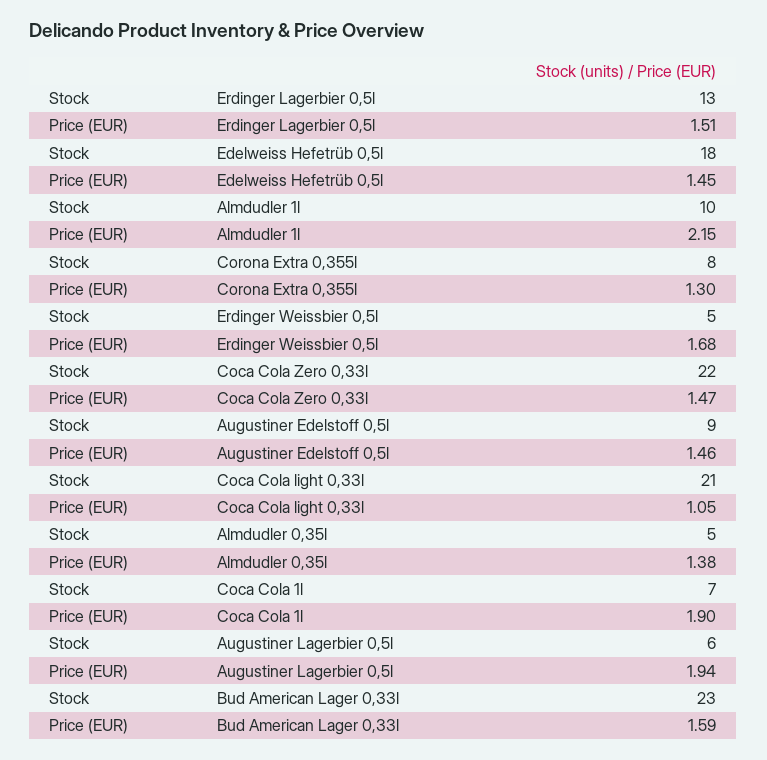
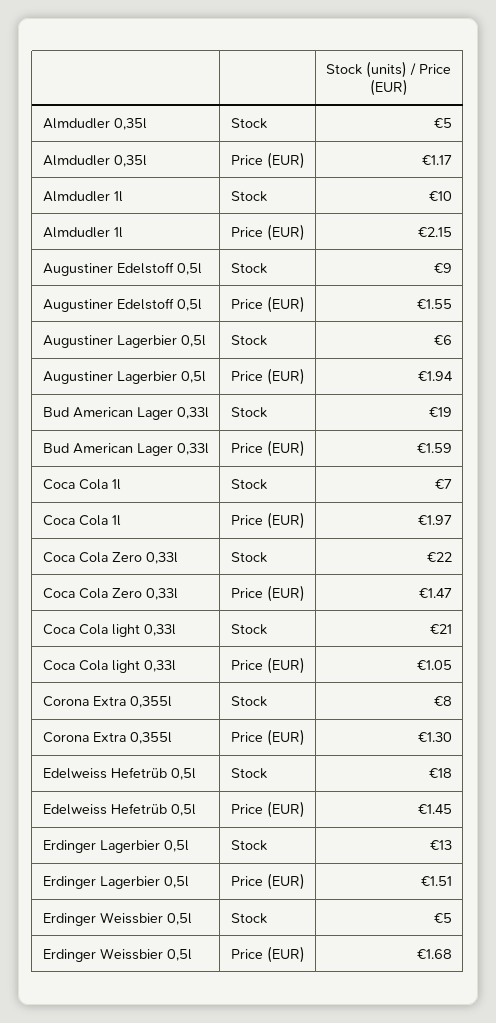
  {
    "Stock": {
      "Erdinger Lagerbier 0,5l": 13,
      "Edelweiss Hefetrüb 0,5l": 18,
      "Almdudler 1l": 10,
      "Corona Extra 0,355l": 8,
      "Erdinger Weissbier 0,5l": 5,
      "Coca Cola Zero 0,33l": 22,
      "Augustiner Edelstoff 0,5l": 9,
      "Coca Cola light 0,33l": 21,
      "Almdudler 0,35l": 5,
      "Coca Cola 1l": 7,
      "Augustiner Lagerbier 0,5l": 6,
-     "Bud American Lager 0,33l": 23
+     "Bud American Lager 0,33l": 19
    },
    "Price (EUR)": {
      "Erdinger Lagerbier 0,5l": 1.51,
      "Edelweiss Hefetrüb 0,5l": 1.45,
      "Almdudler 1l": 2.15,
      "Corona Extra 0,355l": 1.3,
      "Erdinger Weissbier 0,5l": 1.68,
      "Coca Cola Zero 0,33l": 1.47,
-     "Augustiner Edelstoff 0,5l": 1.46,
+     "Augustiner Edelstoff 0,5l": 1.55,
      "Coca Cola light 0,33l": 1.05,
-     "Almdudler 0,35l": 1.38,
+     "Almdudler 0,35l": 1.17,
-     "Coca Cola 1l": 1.9,
+     "Coca Cola 1l": 1.97,
      "Augustiner Lagerbier 0,5l": 1.94,
      "Bud American Lager 0,33l": 1.59
    }
  }

